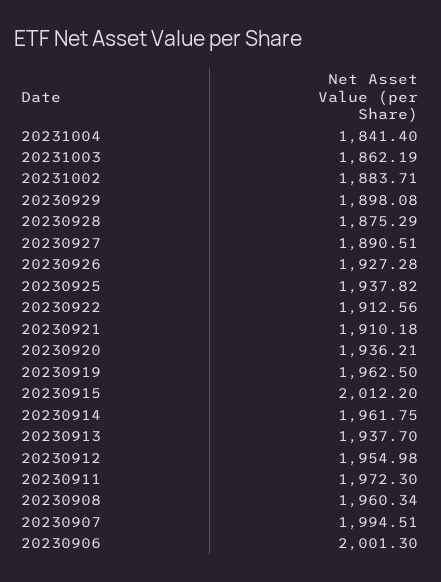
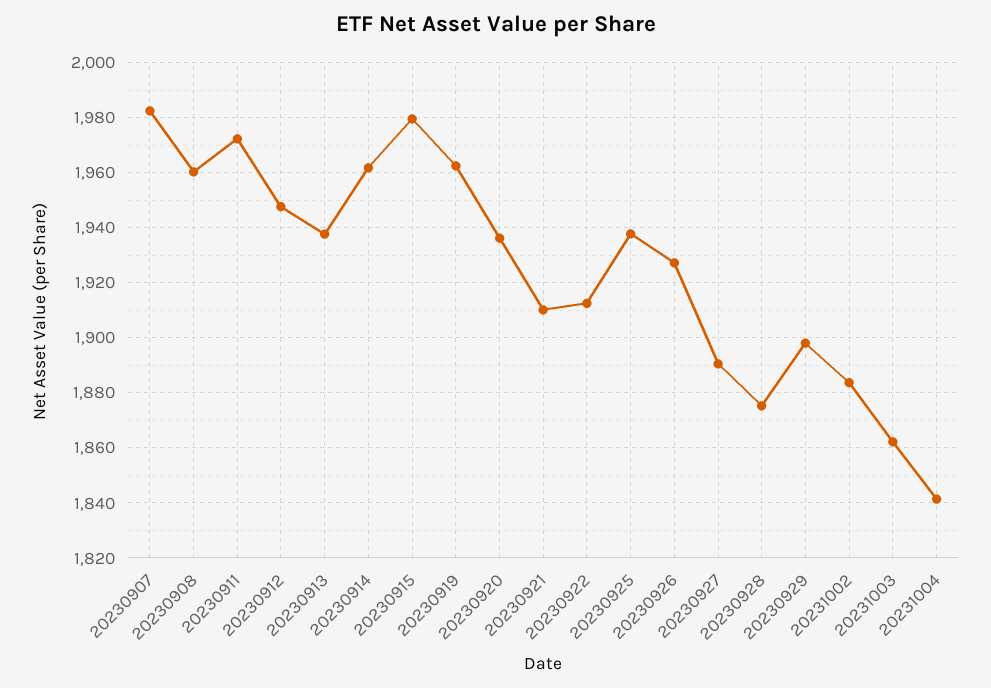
  {
    "20231004": 1841.4,
    "20231003": 1862.19,
    "20231002": 1883.71,
    "20230929": 1898.08,
    "20230928": 1875.29,
    "20230927": 1890.51,
    "20230926": 1927.28,
    "20230925": 1937.82,
    "20230922": 1912.56,
    "20230921": 1910.18,
    "20230920": 1936.21,
    "20230919": 1962.5,
-   "20230915": 2012.2,
+   "20230915": 1980,
    "20230914": 1961.75,
    "20230913": 1937.7,
-   "20230912": 1954.98,
+   "20230912": 1947.5,
    "20230911": 1972.3,
    "20230908": 1960.34,
-   "20230907": 1994.51,
+   "20230907": 1982.5
-   "20230906": 2001.3
  }

